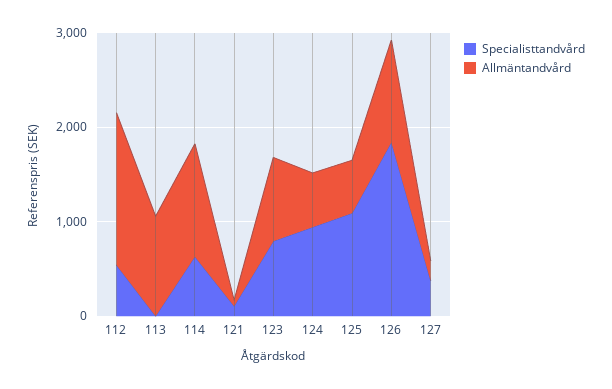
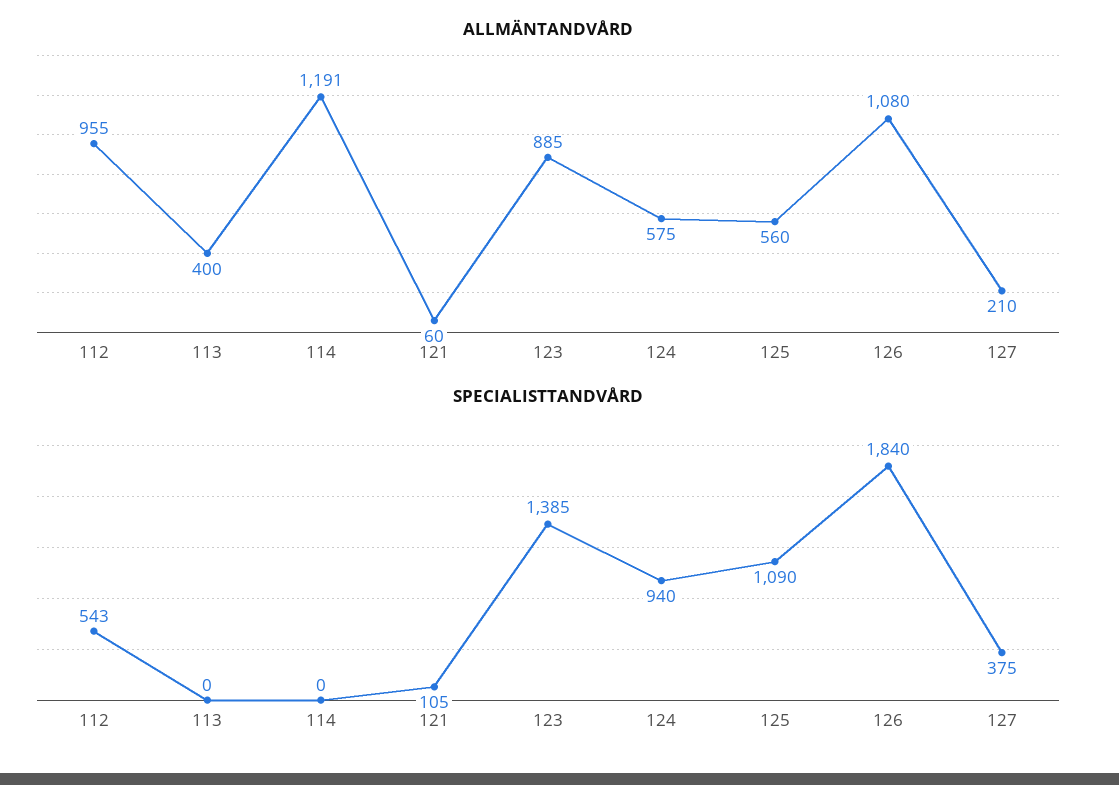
  {
    "Specialisttandvård": {
      "112": 543,
      "113": 0,
-     "114": 600,
+     "114": 0,
      "121": 105,
-     "123": 800,
+     "123": 1385,
      "124": 940,
      "125": 1090,
      "126": 1840,
      "127": 375
    },
    "Allmäntandvård": {
-     "112": 1600,
+     "112": 955,
-     "113": 1000,
+     "113": 400,
      "114": 1191,
      "121": 60,
      "123": 885,
      "124": 575,
      "125": 560,
      "126": 1080,
      "127": 210
    }
  }

